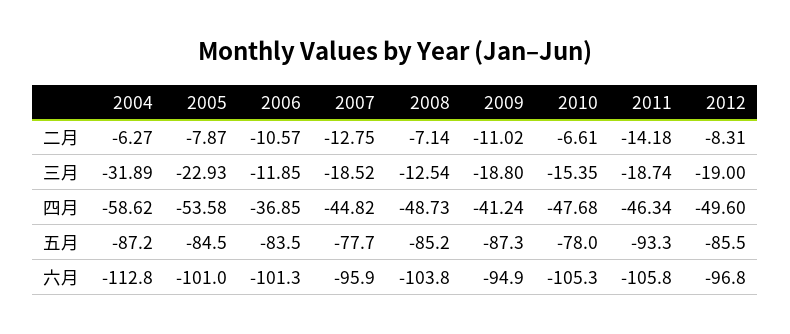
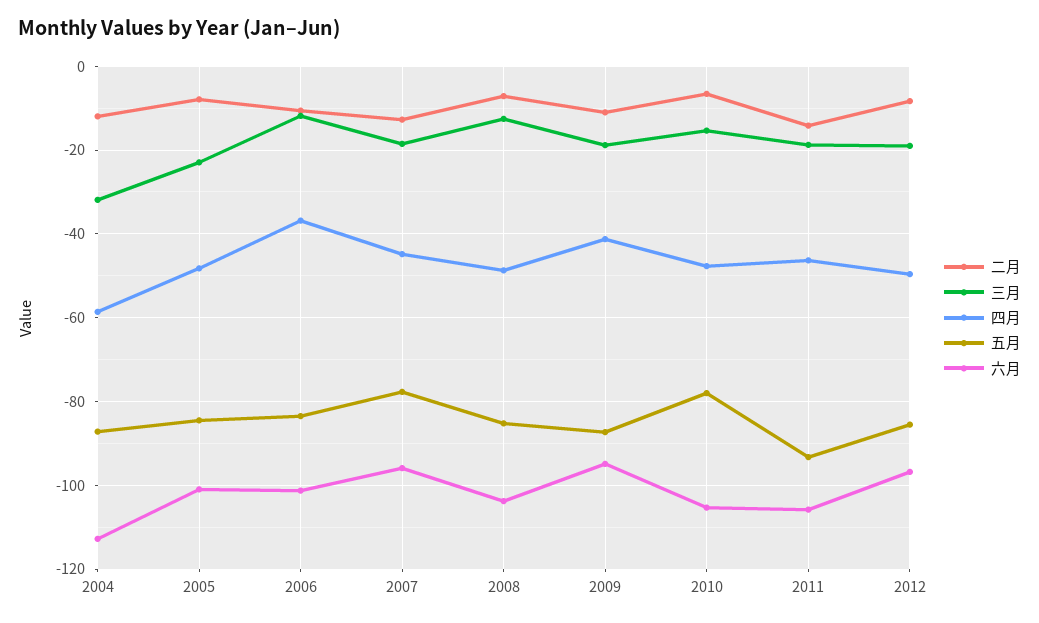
  {
    "二月": {
-     "2004": -6.27,
+     "2004": -12,
      "2005": -7.87,
      "2006": -10.57,
      "2007": -12.75,
      "2008": -7.14,
      "2009": -11.02,
      "2010": -6.61,
      "2011": -14.18,
      "2012": -8.31
    },
    "三月": {
      "2004": -31.89,
      "2005": -22.93,
      "2006": -11.85,
      "2007": -18.52,
      "2008": -12.54,
      "2009": -18.8,
      "2010": -15.35,
      "2011": -18.74,
      "2012": -19
    },
    "四月": {
      "2004": -58.62,
-     "2005": -53.58,
+     "2005": -48,
      "2006": -36.85,
      "2007": -44.82,
      "2008": -48.73,
      "2009": -41.24,
      "2010": -47.68,
      "2011": -46.34,
      "2012": -49.6
    },
    "五月": {
      "2004": -87.2,
      "2005": -84.5,
      "2006": -83.5,
      "2007": -77.7,
      "2008": -85.2,
      "2009": -87.3,
      "2010": -78,
      "2011": -93.3,
      "2012": -85.5
    },
    "六月": {
      "2004": -112.8,
      "2005": -101,
      "2006": -101.3,
      "2007": -95.9,
      "2008": -103.8,
      "2009": -94.9,
      "2010": -105.3,
      "2011": -105.8,
      "2012": -96.8
    }
  }

